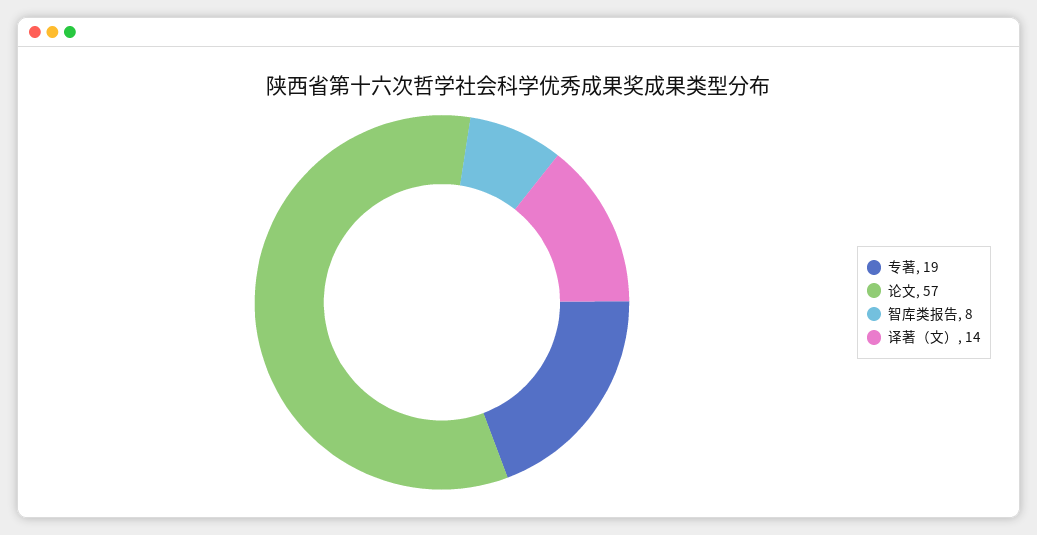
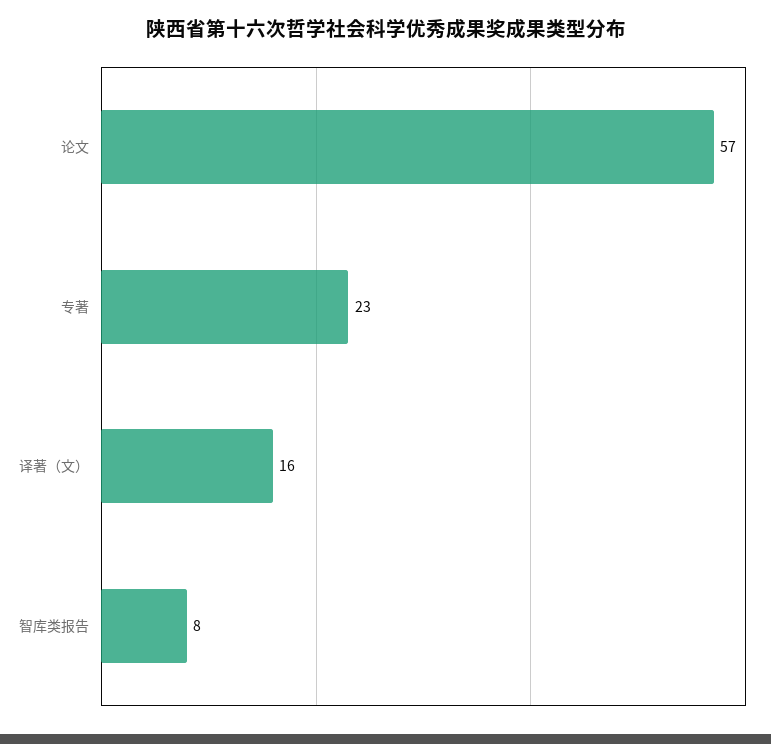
  {
-   "专著": 19,
+   "专著": 23,
    "论文": 57,
    "智库类报告": 8,
-   "译著（文）": 14
+   "译著（文）": 16
  }

